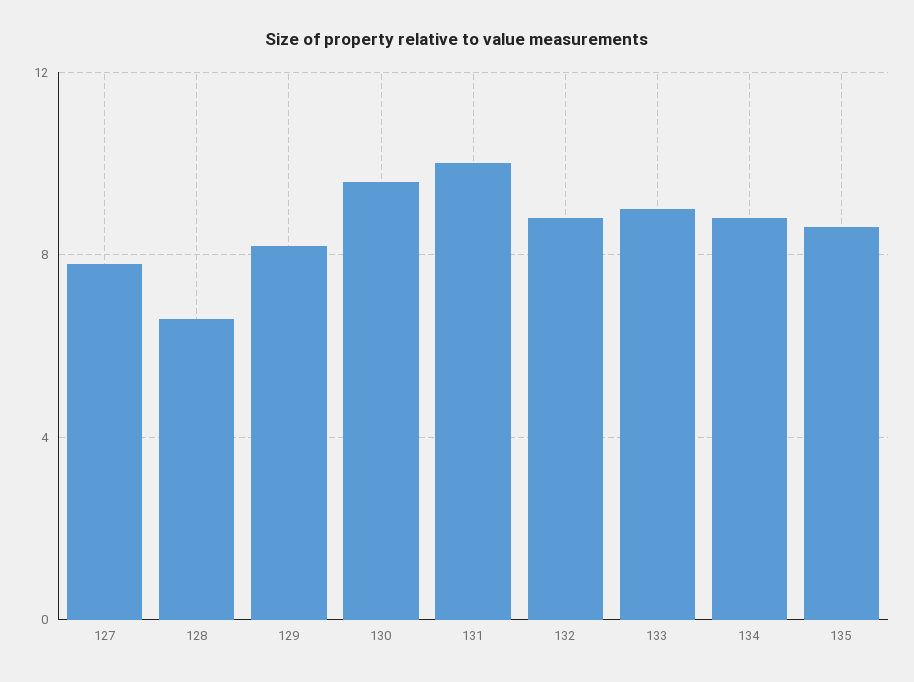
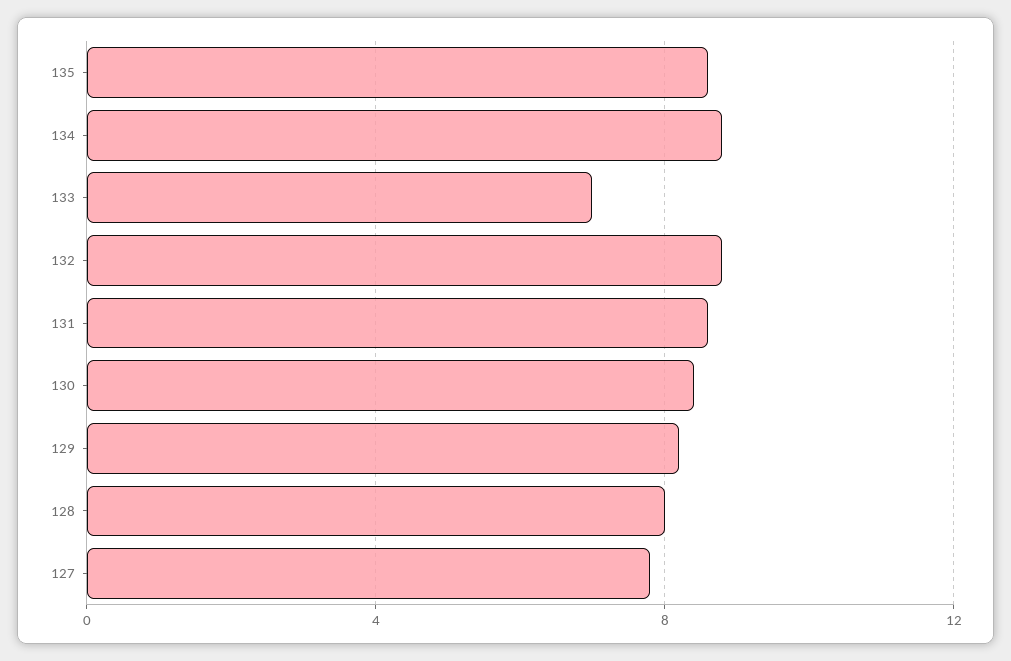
  {
    "127": 8,
-   "128": 6.5,
+   "128": 8,
    "129": 8,
-   "130": 9.5,
+   "130": 8.5,
-   "131": 10,
+   "131": 8.5,
    "132": 9,
-   "133": 9,
+   "133": 7,
    "134": 9,
    "135": 8.5
  }

